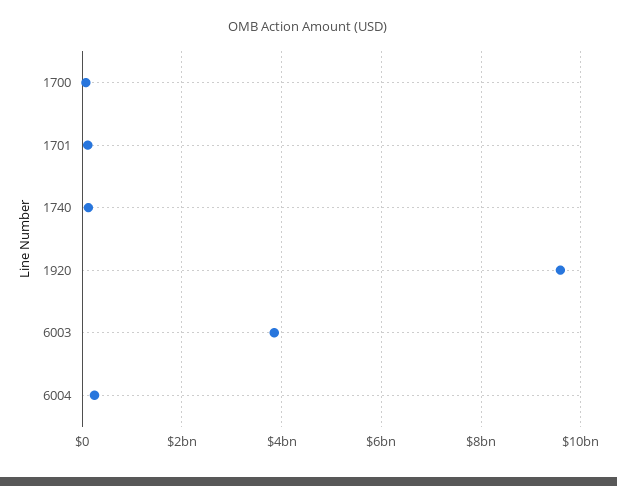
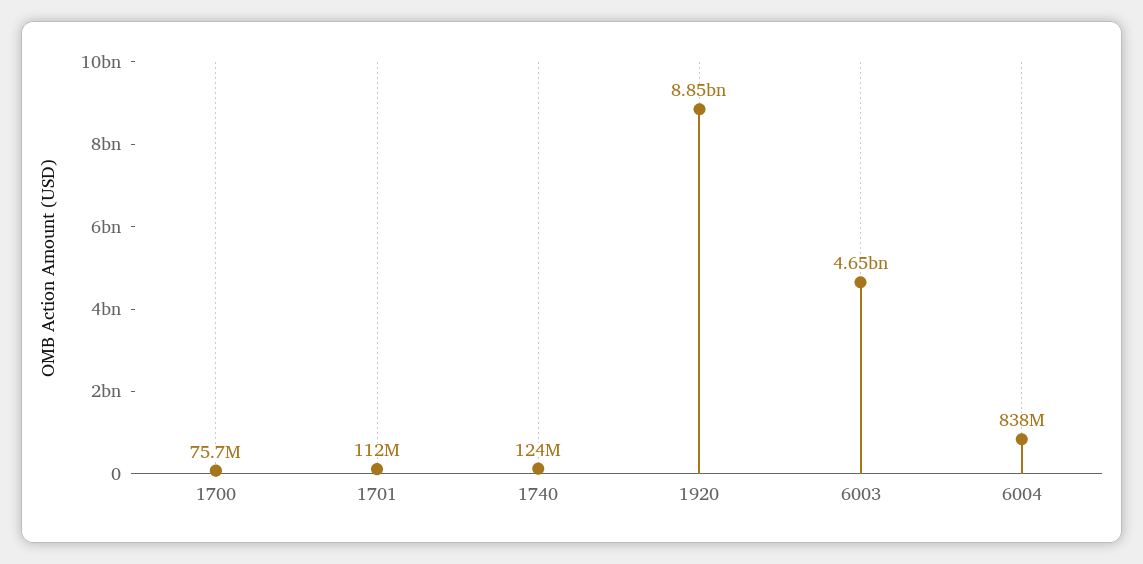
  {
    "1700": 75700000,
    "1701": 112000000,
    "1740": 124000000,
-   "1920": 9600000000,
+   "1920": 8850000000,
-   "6003": 3800000000,
+   "6003": 4650000000,
-   "6004": 200000000
+   "6004": 838000000
  }

